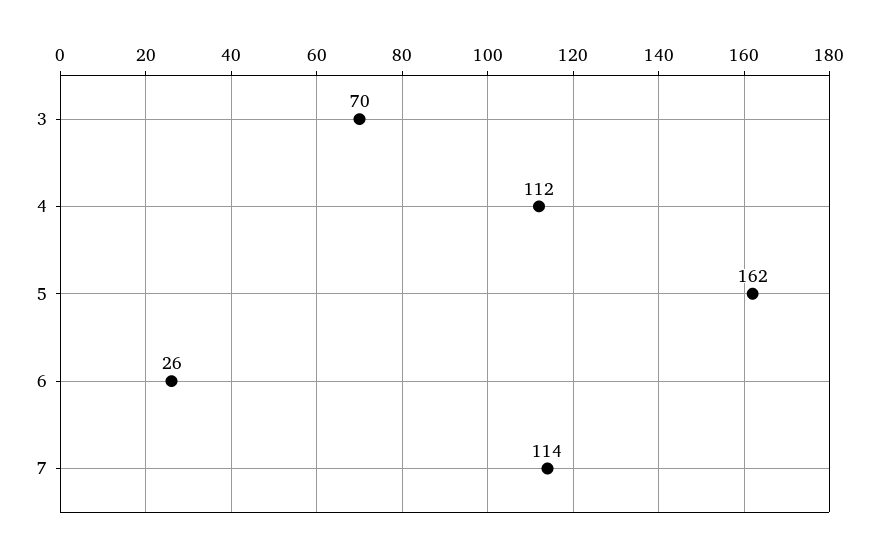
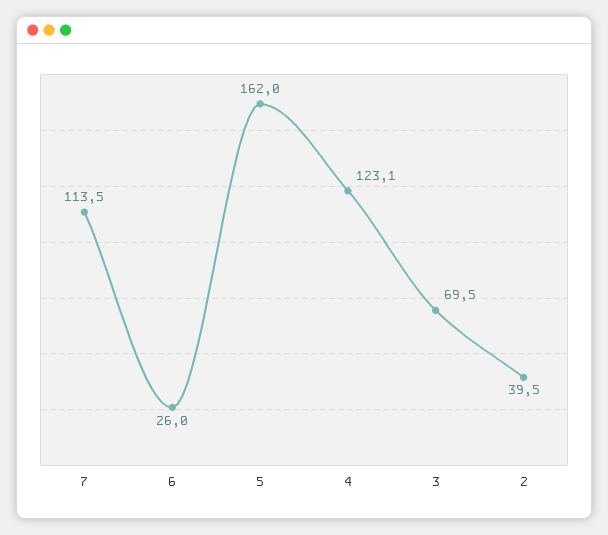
  {
    "3": 69.5,
-   "4": 112,
+   "4": 123.1,
    "5": 162,
    "6": 26,
-   "7": 113.5
+   "7": 113.5,
+   "2": 39.5
  }

